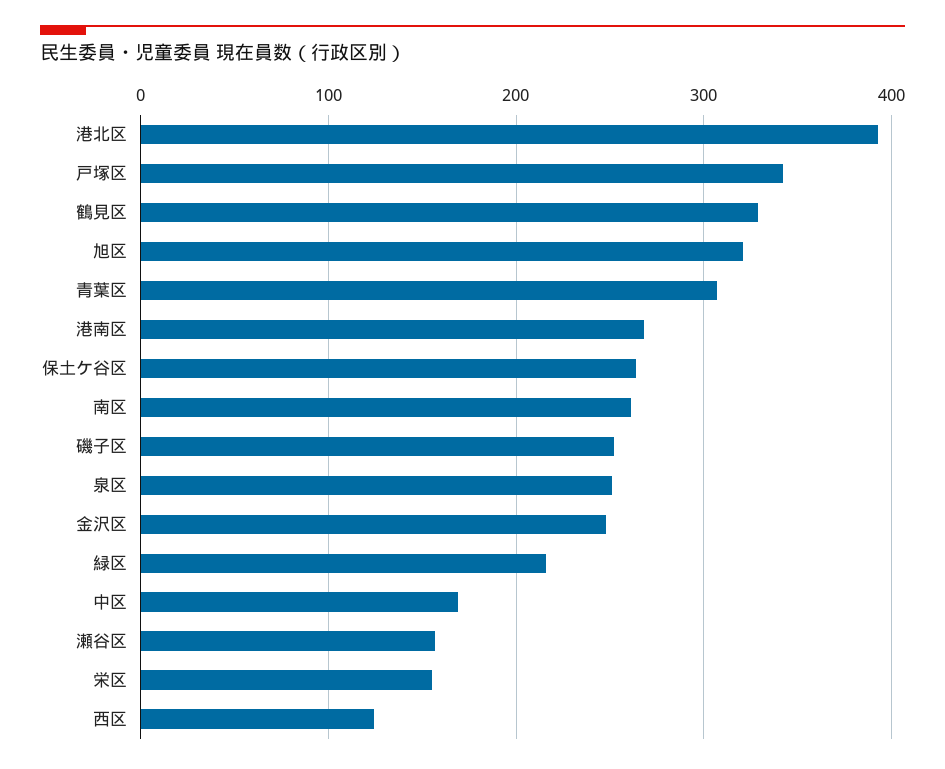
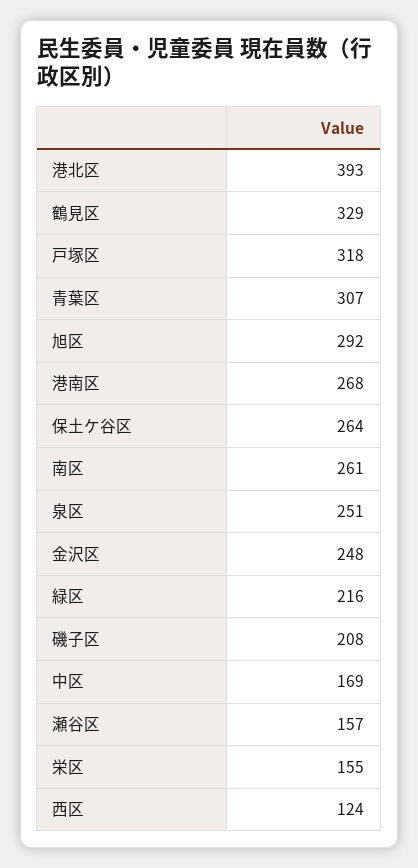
  {
    "港北区": 393,
-   "戸塚区": 340,
+   "戸塚区": 318,
    "鶴見区": 329,
-   "旭区": 320,
+   "旭区": 292,
    "青葉区": 307,
    "港南区": 268,
    "保土ケ谷区": 264,
    "南区": 261,
-   "磯子区": 250,
+   "磯子区": 208,
    "泉区": 251,
    "金沢区": 248,
    "緑区": 216,
    "中区": 169,
    "瀬谷区": 157,
    "栄区": 155,
    "西区": 124
  }

